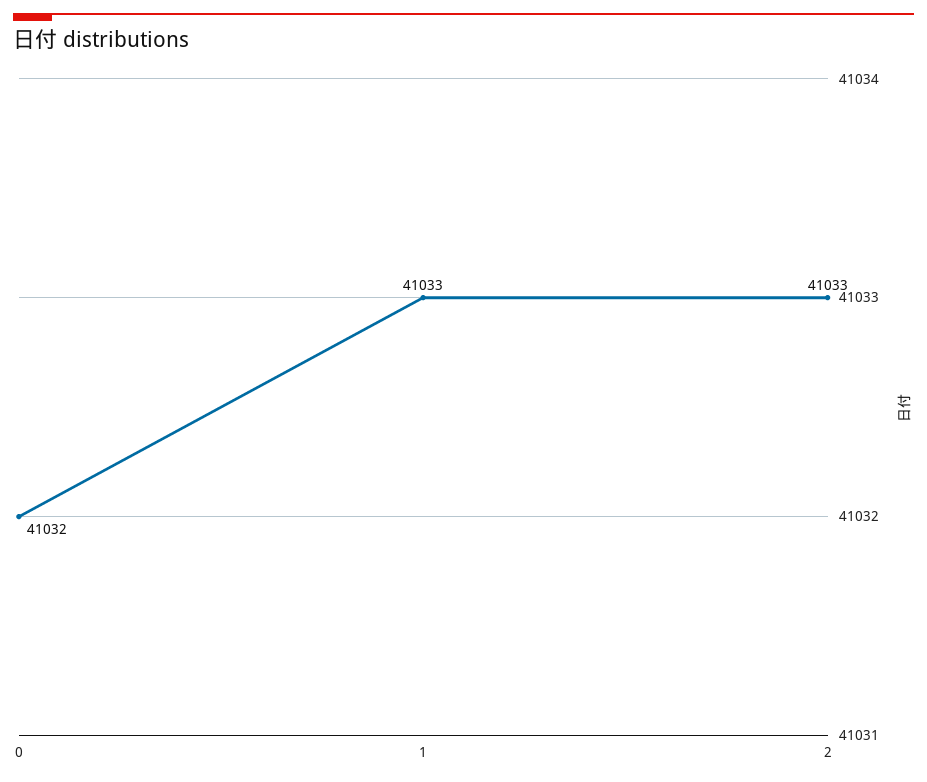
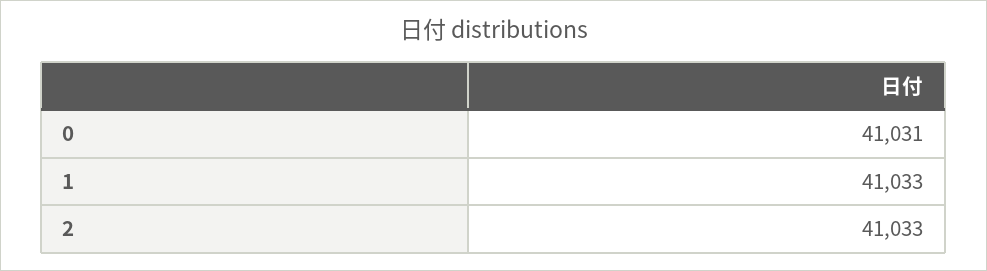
  {
-   "0": 41032,
+   "0": 41031,
    "1": 41033,
    "2": 41033
  }

